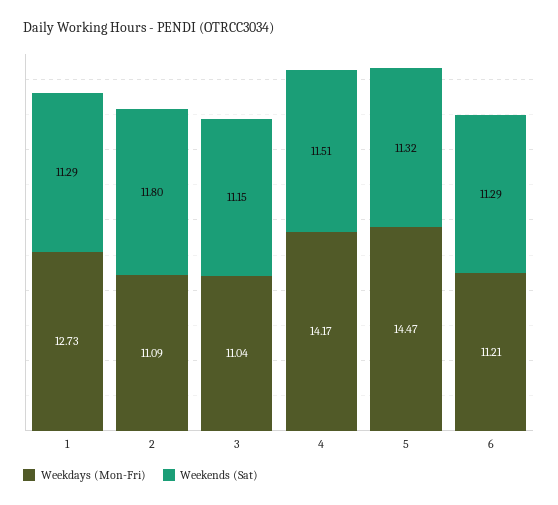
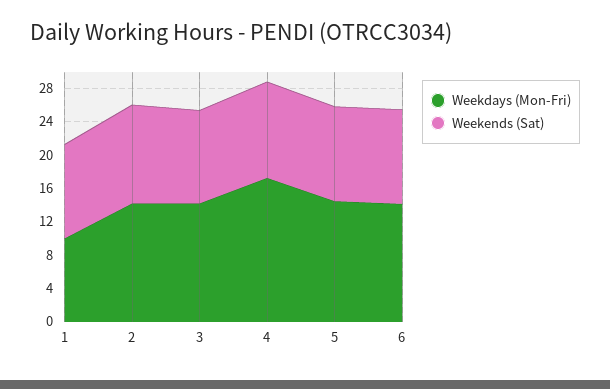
  {
    "Weekdays (Mon-Fri)": {
-     "1": 12.73,
+     "1": 10,
-     "2": 11.09,
+     "2": 14,
-     "3": 11.04,
+     "3": 14,
-     "4": 14.17,
+     "4": 17,
      "5": 14.47,
-     "6": 11.21
+     "6": 14
    },
    "Weekends (Sat)": {
      "1": 11.29,
      "2": 11.8,
      "3": 11.15,
      "4": 11.51,
      "5": 11.32,
      "6": 11.29
    }
  }

